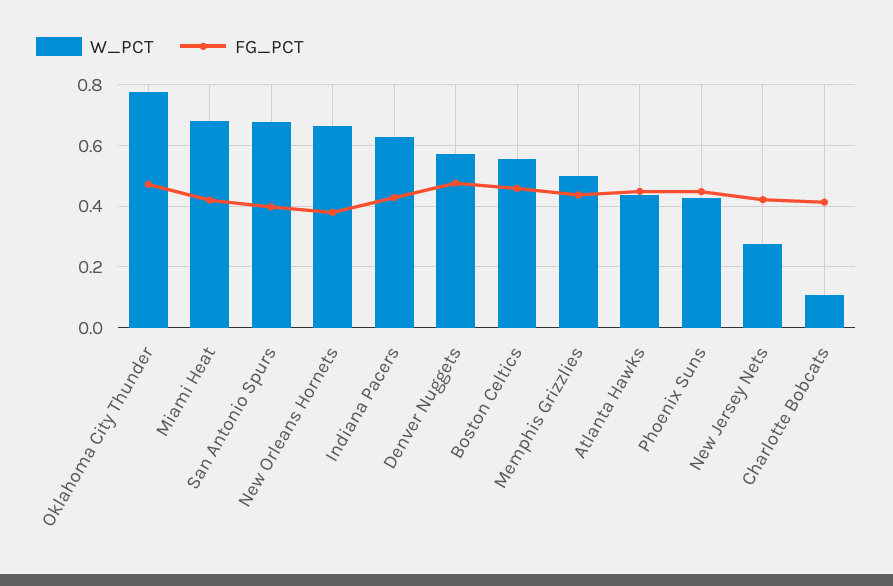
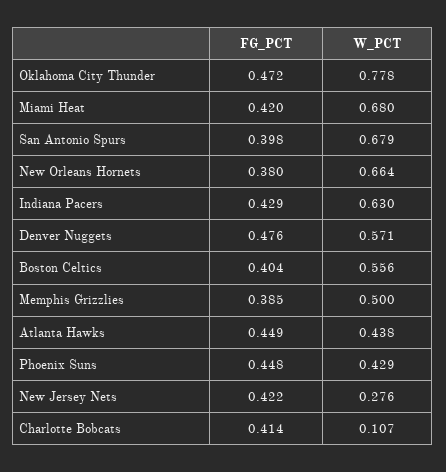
  {
    "W_PCT": {
      "Oklahoma City Thunder": 0.778,
      "Miami Heat": 0.68,
      "San Antonio Spurs": 0.679,
      "New Orleans Hornets": 0.664,
      "Indiana Pacers": 0.63,
      "Denver Nuggets": 0.571,
      "Boston Celtics": 0.556,
      "Memphis Grizzlies": 0.5,
      "Atlanta Hawks": 0.438,
      "Phoenix Suns": 0.429,
      "New Jersey Nets": 0.276,
      "Charlotte Bobcats": 0.107
    },
    "FG_PCT": {
      "Oklahoma City Thunder": 0.472,
      "Miami Heat": 0.42,
      "San Antonio Spurs": 0.398,
      "New Orleans Hornets": 0.38,
      "Indiana Pacers": 0.429,
      "Denver Nuggets": 0.476,
-     "Boston Celtics": 0.46,
+     "Boston Celtics": 0.404,
-     "Memphis Grizzlies": 0.44,
+     "Memphis Grizzlies": 0.385,
      "Atlanta Hawks": 0.449,
      "Phoenix Suns": 0.448,
      "New Jersey Nets": 0.422,
      "Charlotte Bobcats": 0.414
    }
  }

